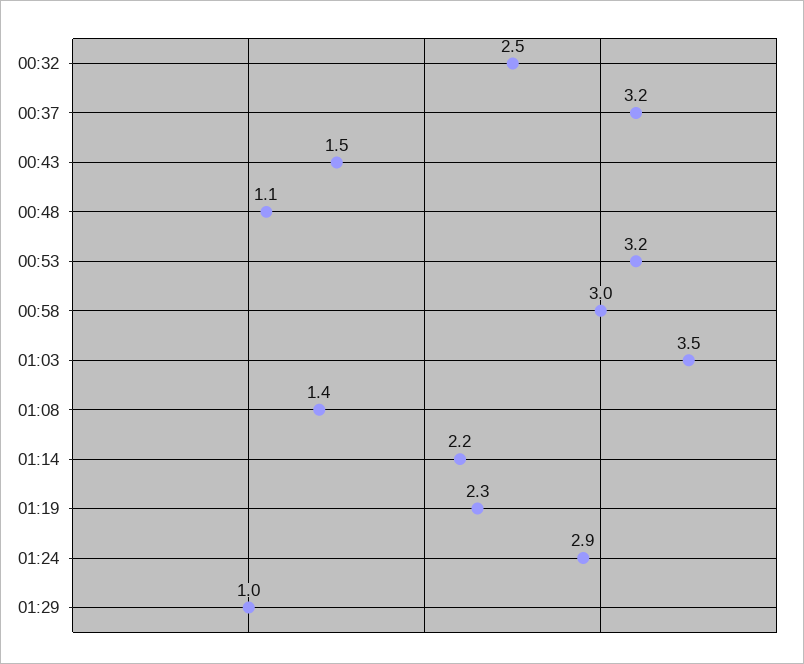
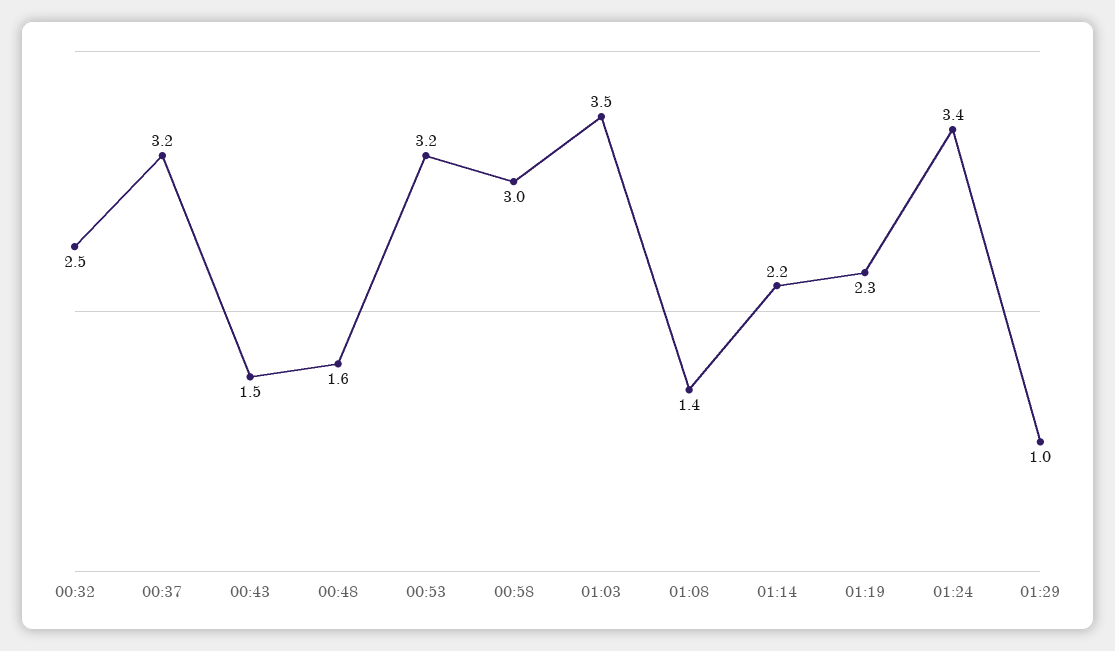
  {
    "00:32": 2.5,
    "00:37": 3.2,
    "00:43": 1.5,
-   "00:48": 1.1,
+   "00:48": 1.6,
    "00:53": 3.2,
    "00:58": 3,
    "01:03": 3.5,
    "01:08": 1.4,
    "01:14": 2.2,
    "01:19": 2.3,
-   "01:24": 2.9,
+   "01:24": 3.4,
    "01:29": 1
  }

